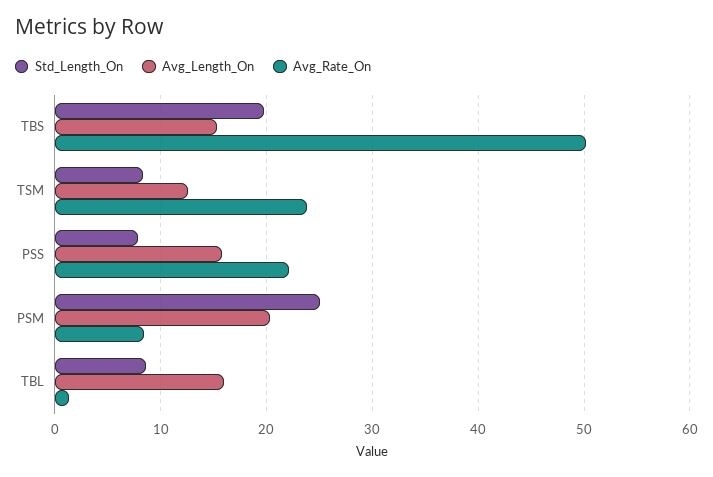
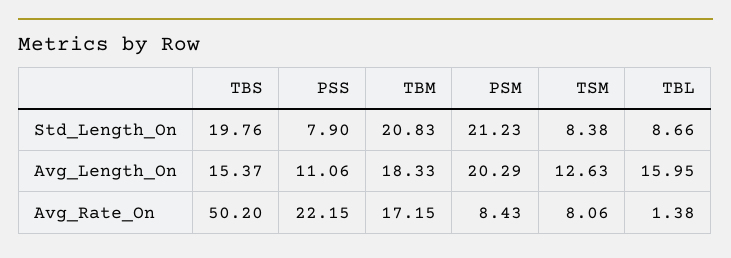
  {
    "Std_Length_On": {
      "TBS": 19.76,
      "TSM": 8.38,
      "PSS": 7.9,
-     "PSM": 25,
+     "PSM": 21.23,
-     "TBL": 8.66
+     "TBL": 8.66,
+     "TBM": 20.83
    },
    "Avg_Length_On": {
      "TBS": 15.37,
      "TSM": 12.63,
-     "PSS": 16,
+     "PSS": 11.06,
      "PSM": 20.29,
-     "TBL": 15.95
+     "TBL": 15.95,
+     "TBM": 18.33
    },
    "Avg_Rate_On": {
      "TBS": 50.2,
-     "TSM": 24,
+     "TSM": 8.06,
      "PSS": 22.15,
      "PSM": 8.43,
-     "TBL": 1.38
+     "TBL": 1.38,
+     "TBM": 17.15
    }
  }

